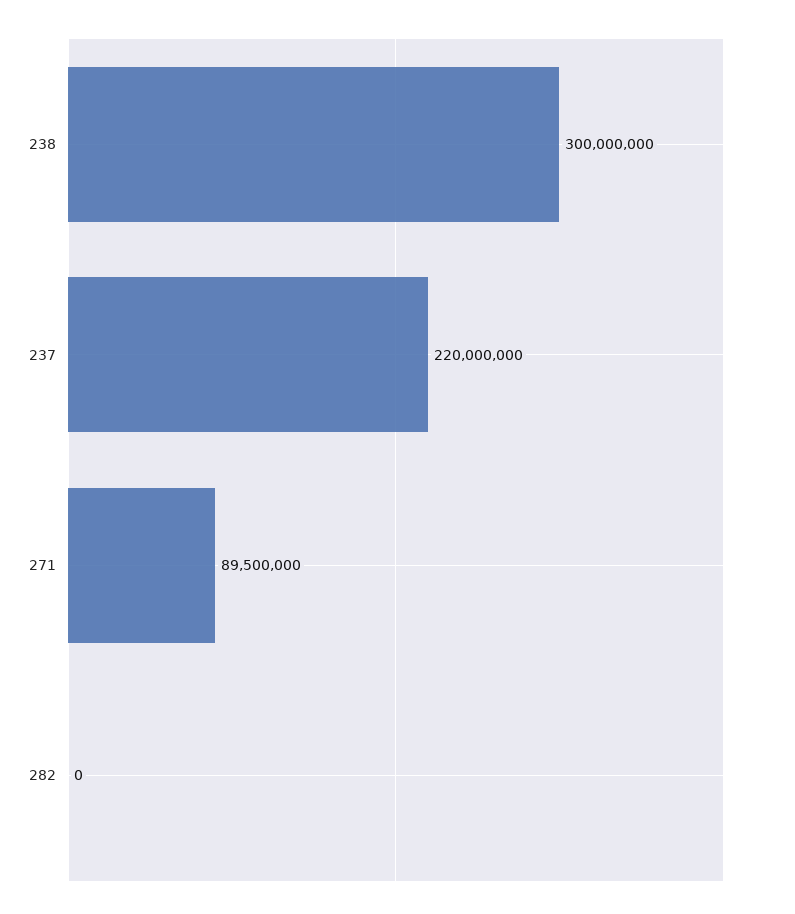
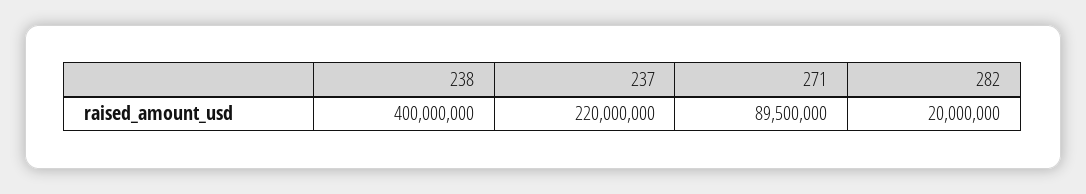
  {
-   "238": 300000000,
+   "238": 400000000,
    "237": 220000000,
    "271": 89500000,
-   "282": 0
+   "282": 20000000
  }

